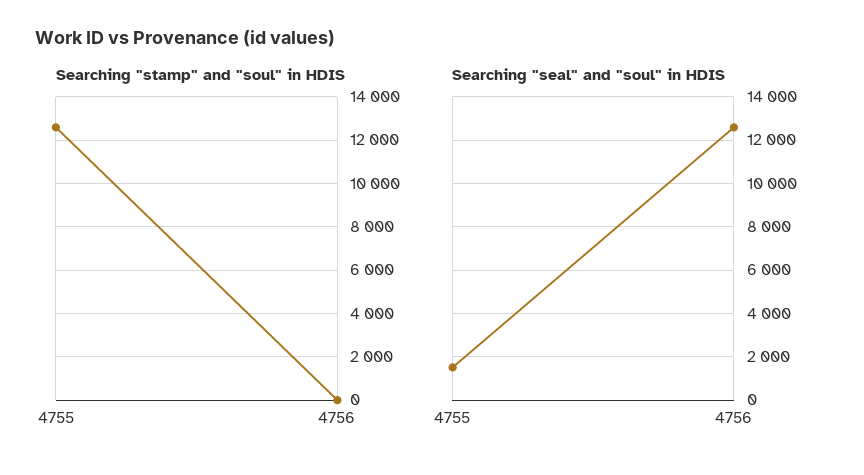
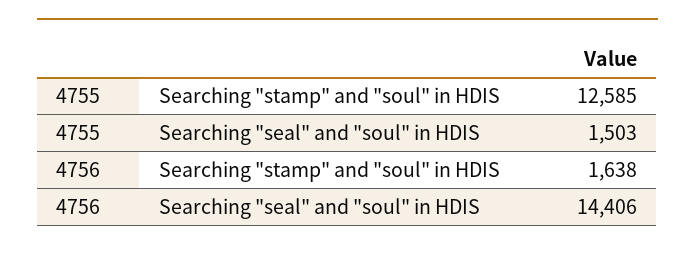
  {
    "Searching \"stamp\" and \"soul\" in HDIS": {
      "4755": 12585,
-     "4756": 0
+     "4756": 1638
    },
    "Searching \"seal\" and \"soul\" in HDIS": {
      "4755": 1503,
-     "4756": 12500
+     "4756": 14406
    }
  }

